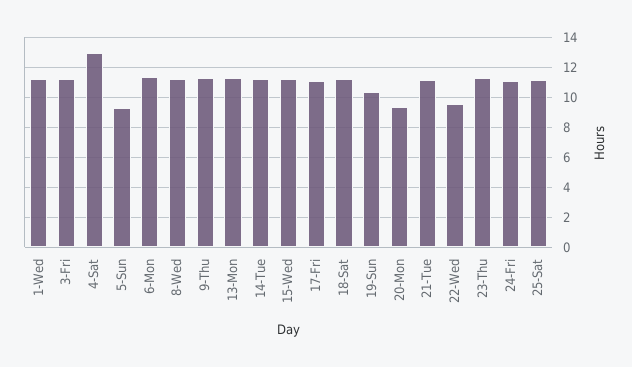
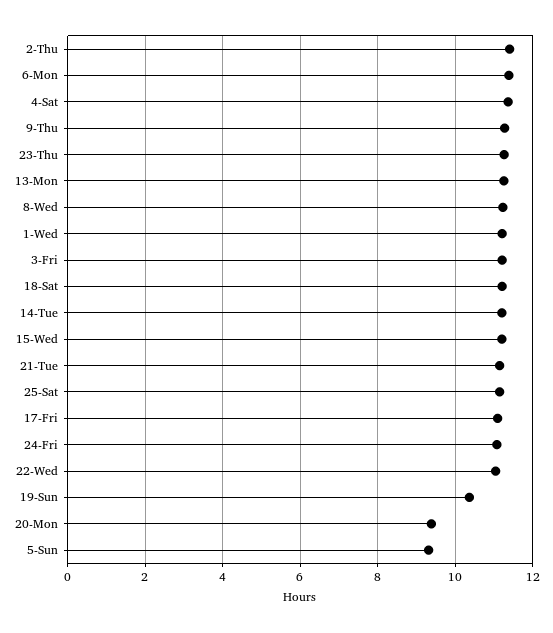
  {
    "1-Wed": 11.2,
    "3-Fri": 11.2,
-   "4-Sat": 13,
+   "4-Sat": 11.4,
    "5-Sun": 9.4,
    "6-Mon": 11.4,
    "8-Wed": 11.2,
    "9-Thu": 11.2,
    "13-Mon": 11.2,
    "14-Tue": 11.2,
    "15-Wed": 11.2,
    "17-Fri": 11,
    "18-Sat": 11.2,
    "19-Sun": 10.4,
    "20-Mon": 9.4,
    "21-Tue": 11.2,
-   "22-Wed": 9.5,
+   "22-Wed": 11,
    "23-Thu": 11.2,
    "24-Fri": 11,
-   "25-Sat": 11.2
+   "25-Sat": 11.2,
+   "2-Thu": 11.4
  }

